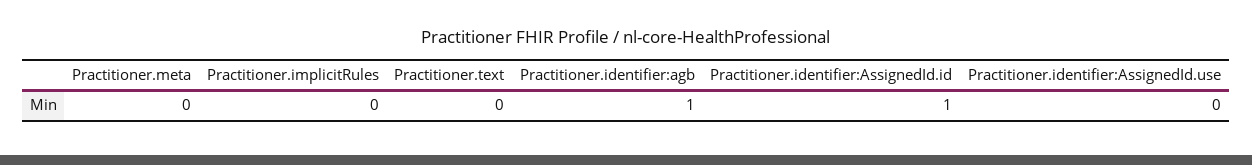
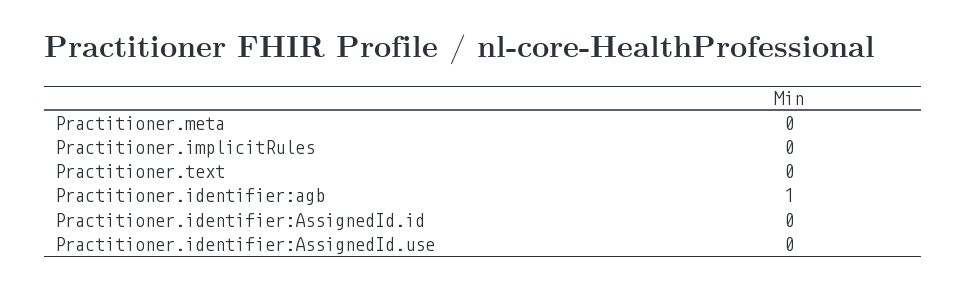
  {
    "Practitioner.meta": 0,
    "Practitioner.implicitRules": 0,
    "Practitioner.text": 0,
    "Practitioner.identifier:agb": 1,
-   "Practitioner.identifier:AssignedId.id": 1,
+   "Practitioner.identifier:AssignedId.id": 0,
    "Practitioner.identifier:AssignedId.use": 0
  }

